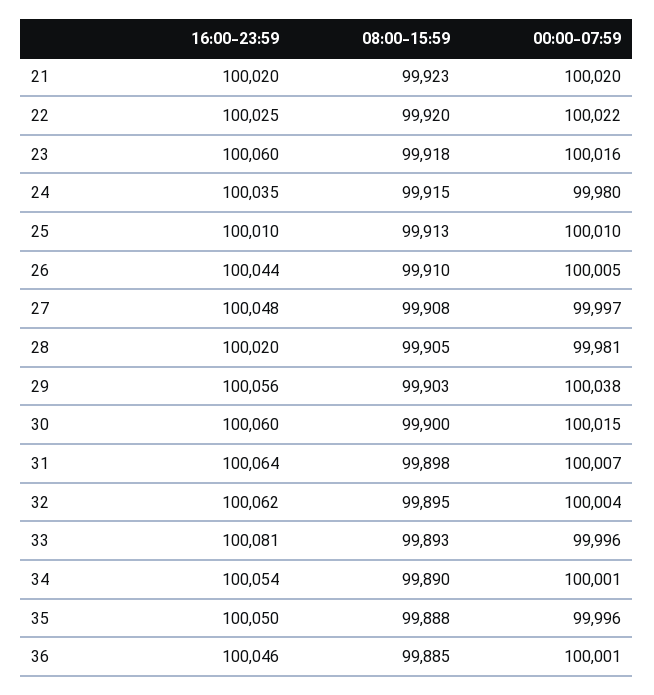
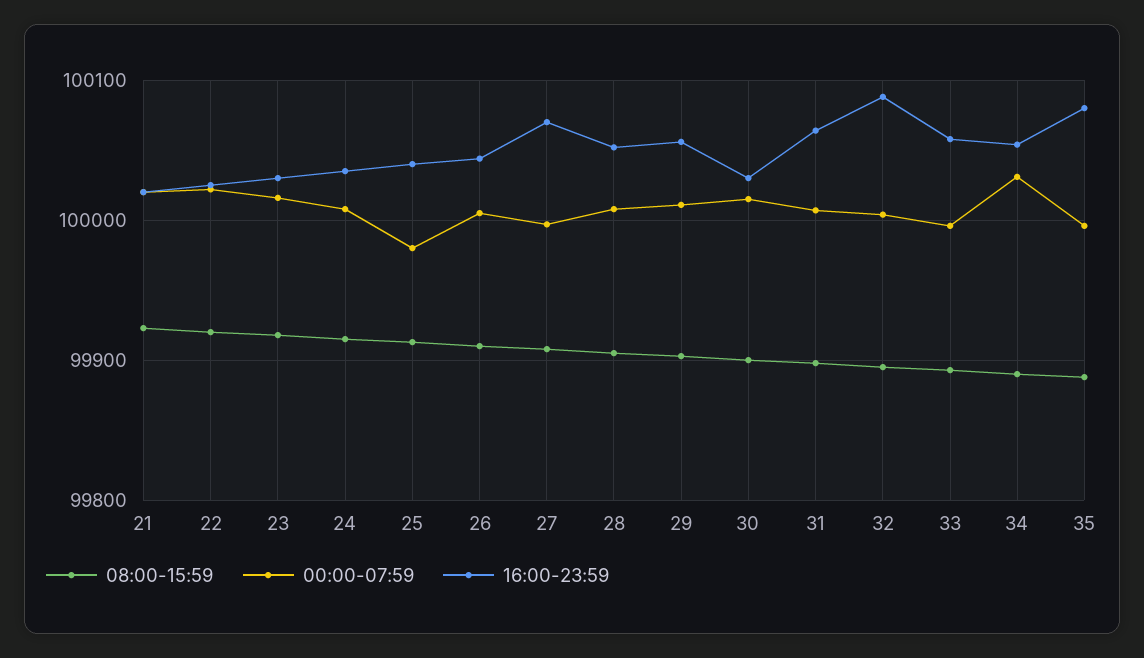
  {
    "16:00-23:59": {
      "21": 100020,
      "22": 100025,
-     "23": 100060,
+     "23": 100030,
      "24": 100035,
-     "25": 100010,
+     "25": 100040,
      "26": 100044,
-     "27": 100048,
+     "27": 100070,
-     "28": 100020,
+     "28": 100050,
      "29": 100056,
-     "30": 100060,
+     "30": 100030,
      "31": 100064,
-     "32": 100062,
+     "32": 100090,
-     "33": 100081,
+     "33": 100060,
      "34": 100054,
-     "35": 100050,
+     "35": 100080
-     "36": 100046
    },
    "08:00-15:59": {
      "21": 99923,
      "22": 99920,
      "23": 99918,
      "24": 99915,
      "25": 99913,
      "26": 99910,
      "27": 99908,
      "28": 99905,
      "29": 99903,
      "30": 99900,
      "31": 99898,
      "32": 99895,
      "33": 99893,
      "34": 99890,
-     "35": 99888,
+     "35": 99888
-     "36": 99885
    },
    "00:00-07:59": {
      "21": 100020,
      "22": 100022,
      "23": 100016,
-     "24": 99980,
+     "24": 100010,
-     "25": 100010,
+     "25": 99980,
      "26": 100005,
      "27": 99997,
-     "28": 99981,
+     "28": 100010,
-     "29": 100038,
+     "29": 100010,
      "30": 100015,
      "31": 100007,
      "32": 100004,
      "33": 99996,
-     "34": 100001,
+     "34": 100030,
-     "35": 99996,
+     "35": 99996
-     "36": 100001
    }
  }

